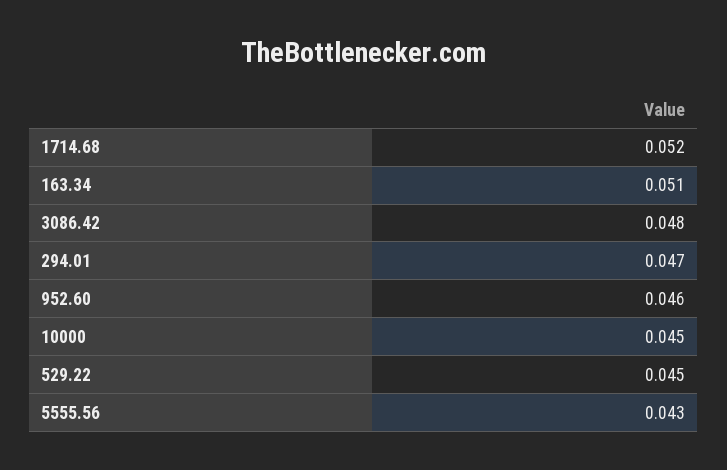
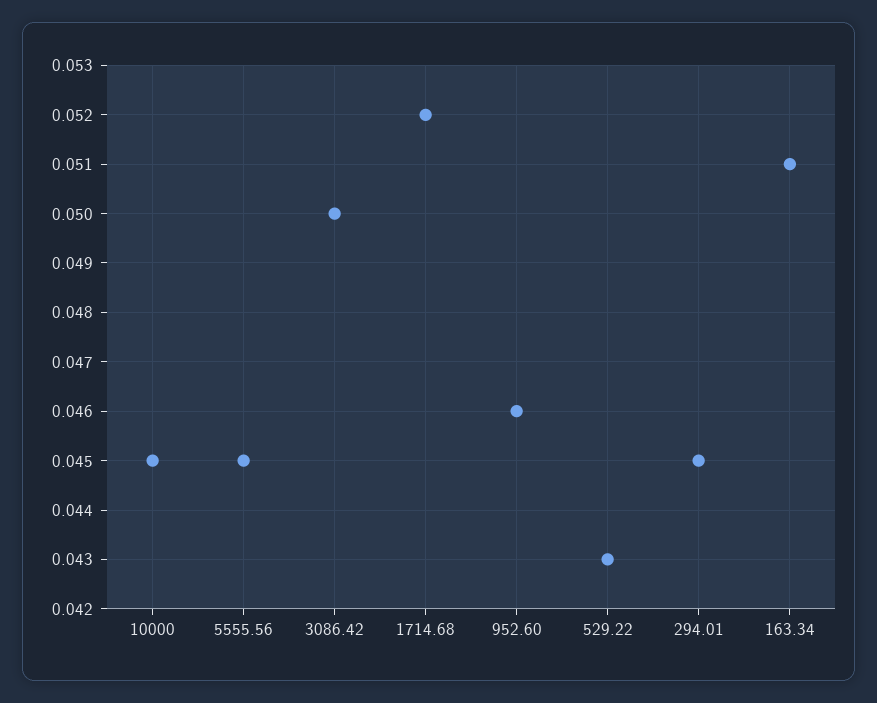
  {
    "1714.68": 0.052,
    "163.34": 0.051,
-   "3086.42": 0.048,
+   "3086.42": 0.05,
-   "294.01": 0.047,
+   "294.01": 0.045,
    "952.60": 0.046,
    "10000": 0.045,
-   "529.22": 0.045,
+   "529.22": 0.043,
-   "5555.56": 0.043
+   "5555.56": 0.045
  }

